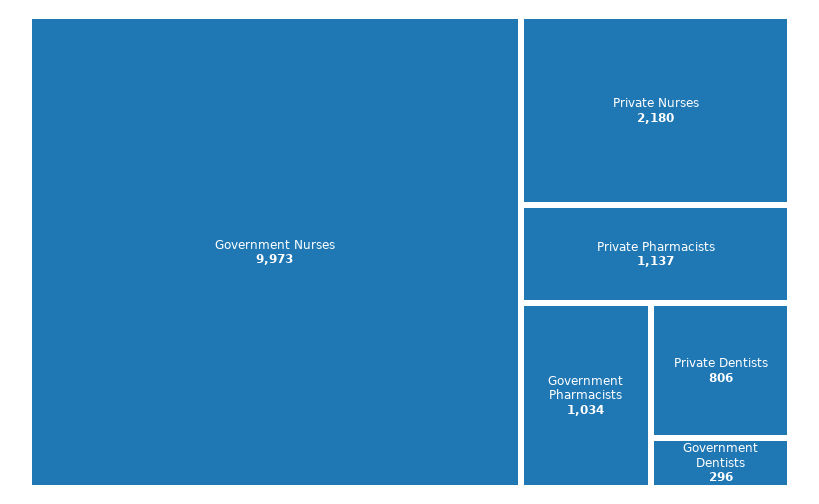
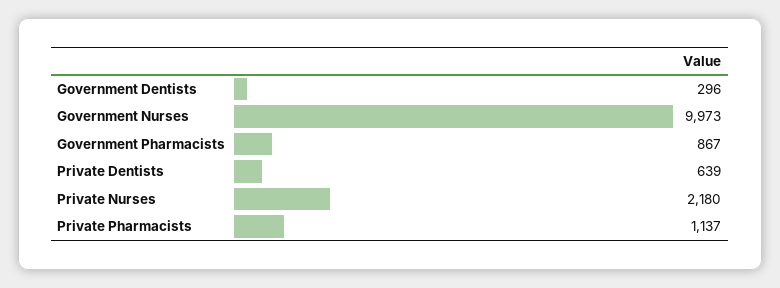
  {
    "Government Nurses": 9973,
    "Private Nurses": 2180,
    "Private Pharmacists": 1137,
-   "Government Pharmacists": 1034,
+   "Government Pharmacists": 867,
-   "Private Dentists": 806,
+   "Private Dentists": 639,
    "Government Dentists": 296
  }

